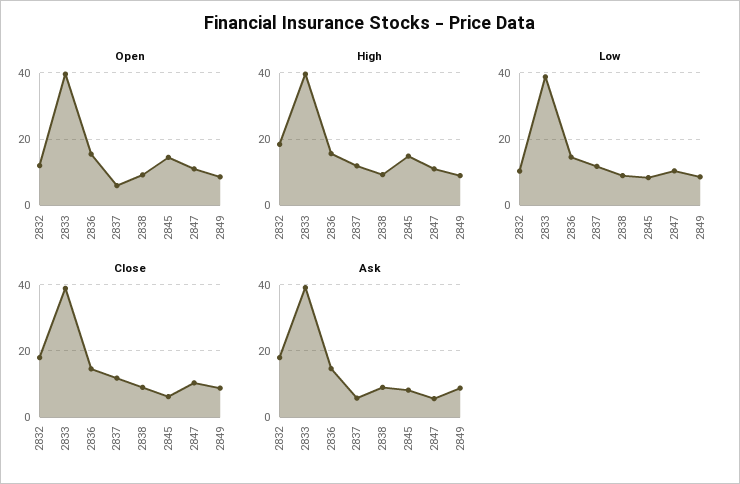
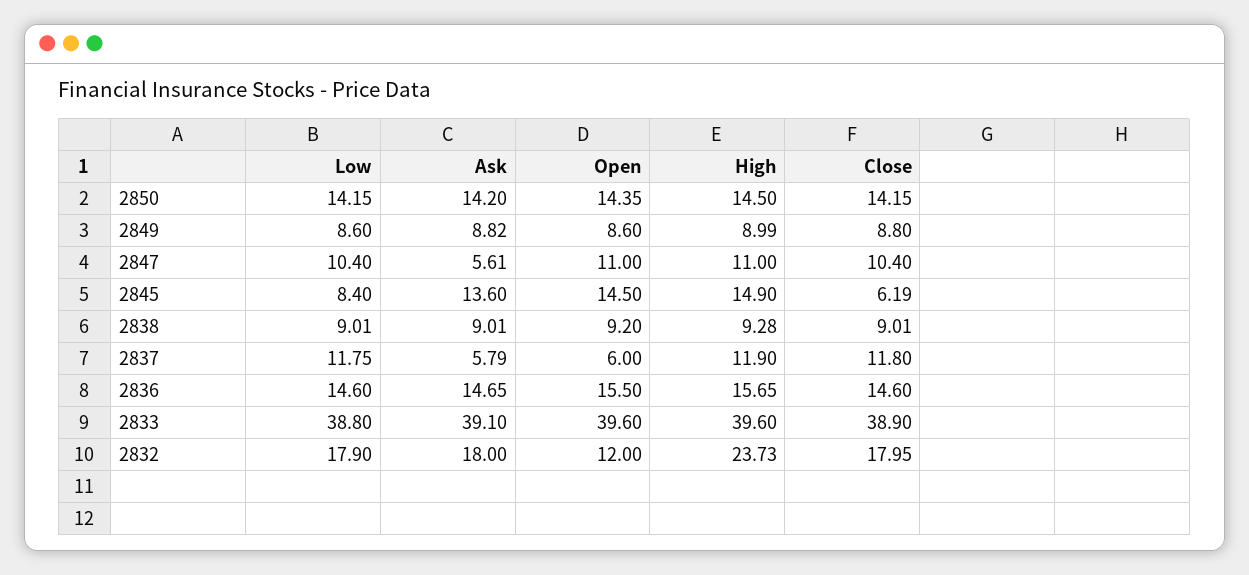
  {
    "Open": {
      "2832": 12,
      "2833": 39.6,
      "2836": 15.5,
      "2837": 6,
      "2838": 9.2,
      "2845": 14.5,
      "2847": 11,
-     "2849": 8.6
+     "2849": 8.6,
+     "2850": 14.35
    },
    "High": {
-     "2832": 18,
+     "2832": 23.73,
      "2833": 39.6,
      "2836": 15.65,
      "2837": 11.9,
      "2838": 9.28,
      "2845": 14.9,
      "2847": 11,
-     "2849": 8.99
+     "2849": 8.99,
+     "2850": 14.5
    },
    "Low": {
-     "2832": 10,
+     "2832": 17.9,
      "2833": 38.8,
      "2836": 14.6,
      "2837": 11.75,
      "2838": 9.01,
      "2845": 8.4,
      "2847": 10.4,
-     "2849": 8.6
+     "2849": 8.6,
+     "2850": 14.15
    },
    "Close": {
      "2832": 17.95,
      "2833": 38.9,
      "2836": 14.6,
      "2837": 11.8,
      "2838": 9.01,
      "2845": 6.19,
      "2847": 10.4,
-     "2849": 8.8
+     "2849": 8.8,
+     "2850": 14.15
    },
    "Ask": {
      "2832": 18,
      "2833": 39.1,
      "2836": 14.65,
      "2837": 5.79,
      "2838": 9.01,
-     "2845": 8,
+     "2845": 13.6,
      "2847": 5.61,
-     "2849": 8.82
+     "2849": 8.82,
+     "2850": 14.2
    }
  }

